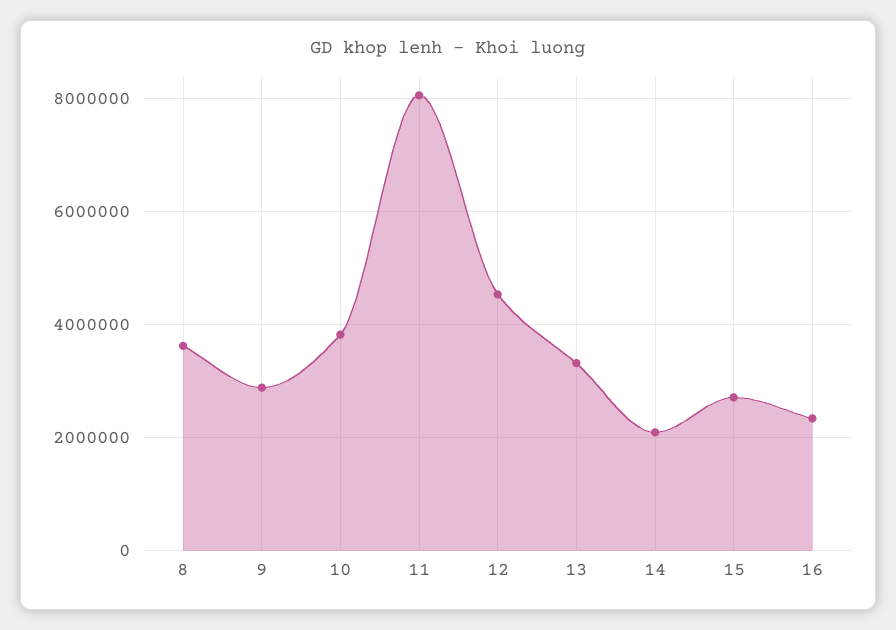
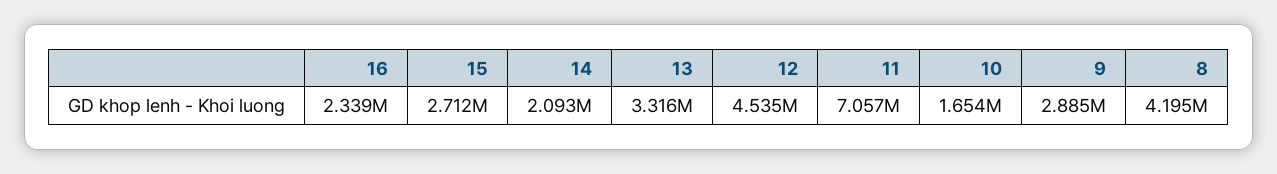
  {
-   "8": 3600000,
+   "8": 4195000,
    "9": 2885000,
-   "10": 3800000,
+   "10": 1654000,
-   "11": 8000000,
+   "11": 7057000,
    "12": 4535000,
    "13": 3316000,
    "14": 2093000,
    "15": 2712000,
    "16": 2339000
  }

